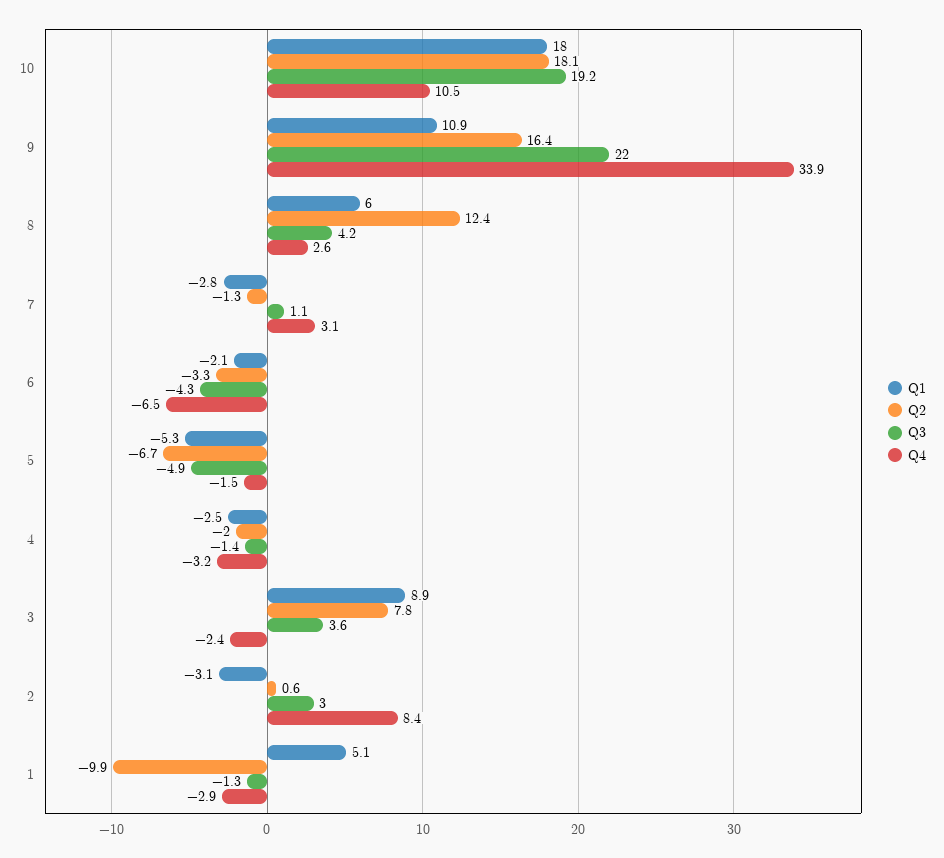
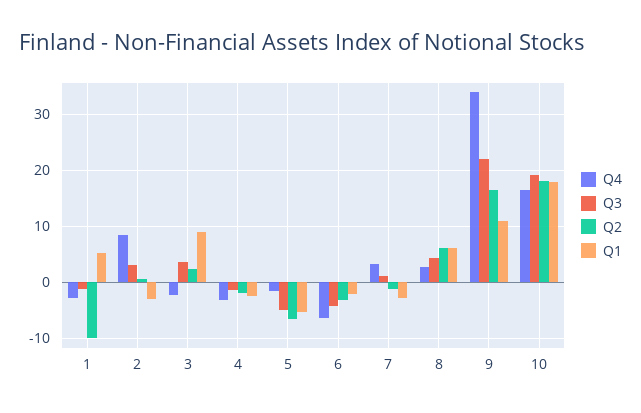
  {
    "Q1": {
      "10": 18,
      "9": 10.9,
      "8": 6,
      "7": -2.8,
      "6": -2.1,
      "5": -5.3,
      "4": -2.5,
      "3": 8.9,
      "2": -3.1,
      "1": 5.1
    },
    "Q2": {
      "10": 18.1,
      "9": 16.4,
-     "8": 12.4,
+     "8": 6,
      "7": -1.3,
      "6": -3.3,
      "5": -6.7,
      "4": -2,
-     "3": 7.8,
+     "3": 2,
      "2": 0.6,
      "1": -9.9
    },
    "Q3": {
      "10": 19.2,
      "9": 22,
      "8": 4.2,
      "7": 1.1,
      "6": -4.3,
      "5": -4.9,
      "4": -1.4,
      "3": 3.6,
      "2": 3,
      "1": -1.3
    },
    "Q4": {
-     "10": 10.5,
+     "10": 16,
      "9": 33.9,
      "8": 2.6,
      "7": 3.1,
      "6": -6.5,
      "5": -1.5,
      "4": -3.2,
      "3": -2.4,
      "2": 8.4,
      "1": -2.9
    }
  }

